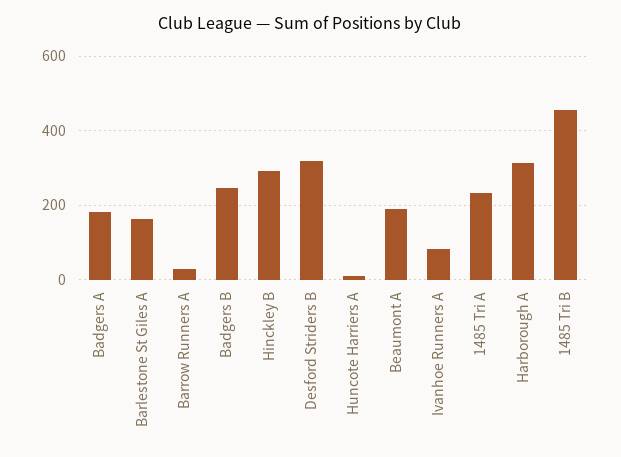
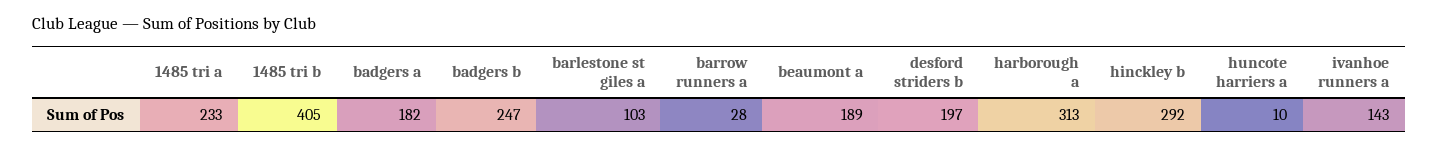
  {
    "Badgers A": 182,
-   "Barlestone St Giles A": 160,
+   "Barlestone St Giles A": 103,
    "Barrow Runners A": 28,
    "Badgers B": 247,
    "Hinckley B": 292,
-   "Desford Striders B": 320,
+   "Desford Striders B": 197,
    "Huncote Harriers A": 10,
    "Beaumont A": 189,
-   "Ivanhoe Runners A": 80,
+   "Ivanhoe Runners A": 143,
    "1485 Tri A": 233,
    "Harborough A": 313,
-   "1485 Tri B": 460
+   "1485 Tri B": 405
  }

